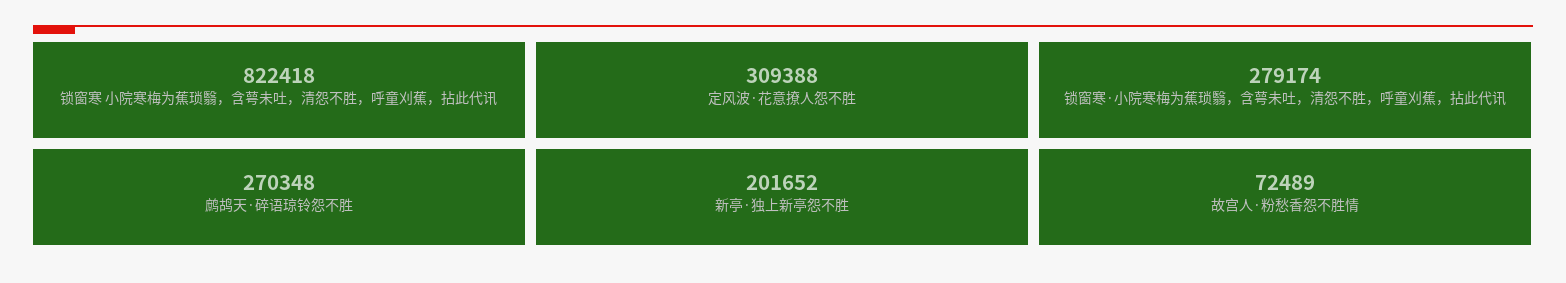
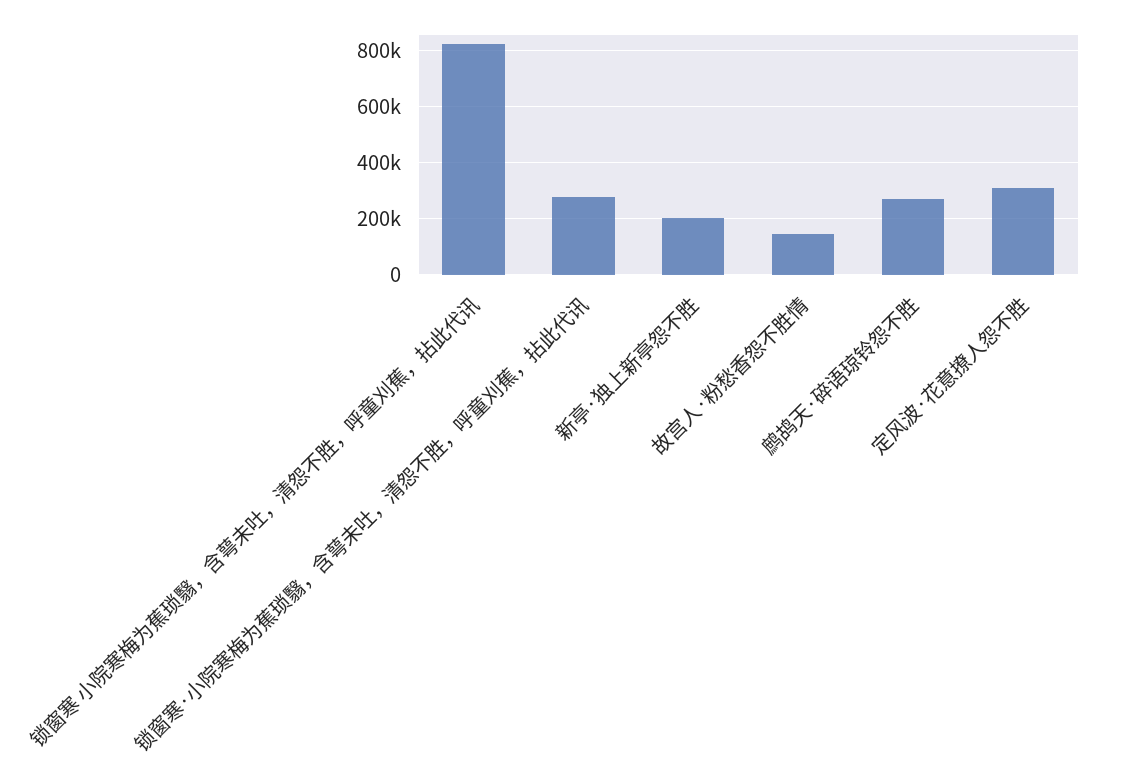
  {
    "锁窗寒 小院寒梅为蕉琐翳，含萼未吐，清怨不胜，呼童刈蕉，拈此代讯": 822418,
    "定风波·花意撩人怨不胜": 309388,
    "锁窗寒·小院寒梅为蕉琐翳，含萼未吐，清怨不胜，呼童刈蕉，拈此代讯": 279174,
    "鹧鸪天·碎语琼铃怨不胜": 270348,
    "新亭·独上新亭怨不胜": 201652,
-   "故宫人·粉愁香怨不胜情": 72489
+   "故宫人·粉愁香怨不胜情": 150000
  }

